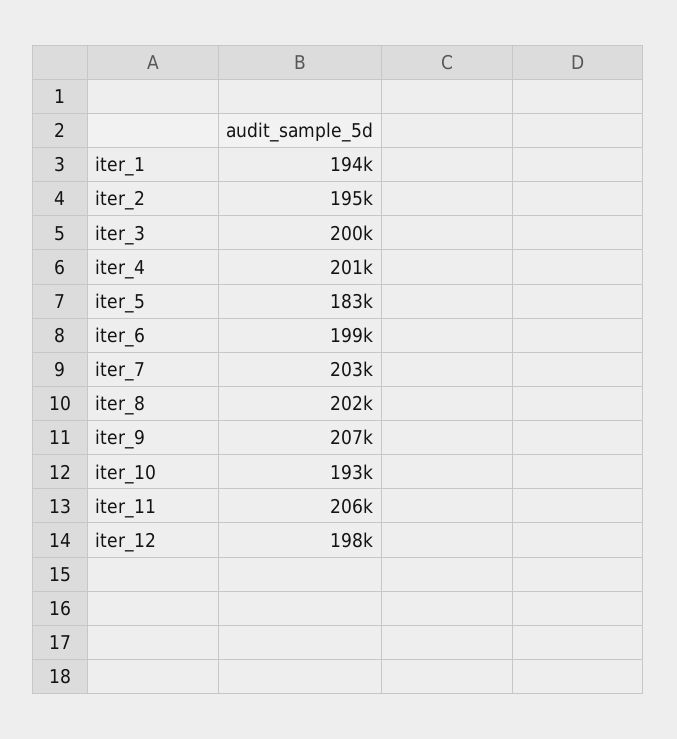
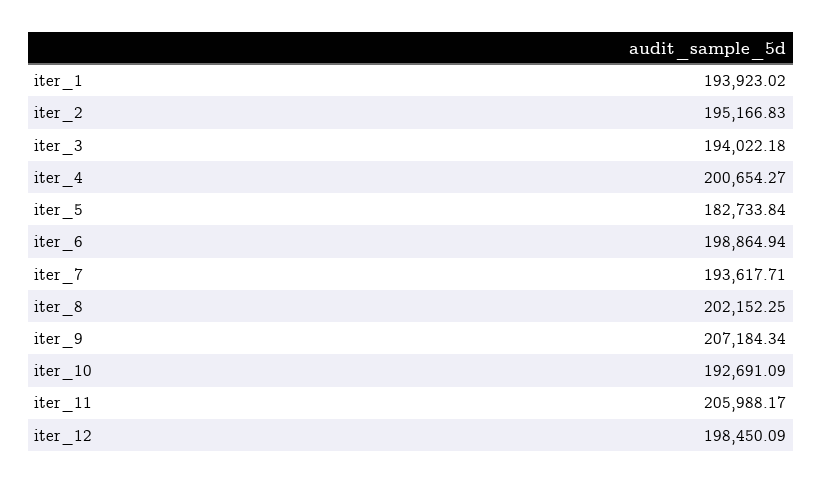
  {
    "iter_1": 193923.02,
    "iter_2": 195166.83,
-   "iter_3": 200000,
+   "iter_3": 194022.18,
    "iter_4": 200654.27,
    "iter_5": 182733.84,
    "iter_6": 198864.94,
-   "iter_7": 203000,
+   "iter_7": 193617.71,
    "iter_8": 202152.25,
    "iter_9": 207184.34,
    "iter_10": 192691.09,
    "iter_11": 205988.17,
    "iter_12": 198450.09
  }

